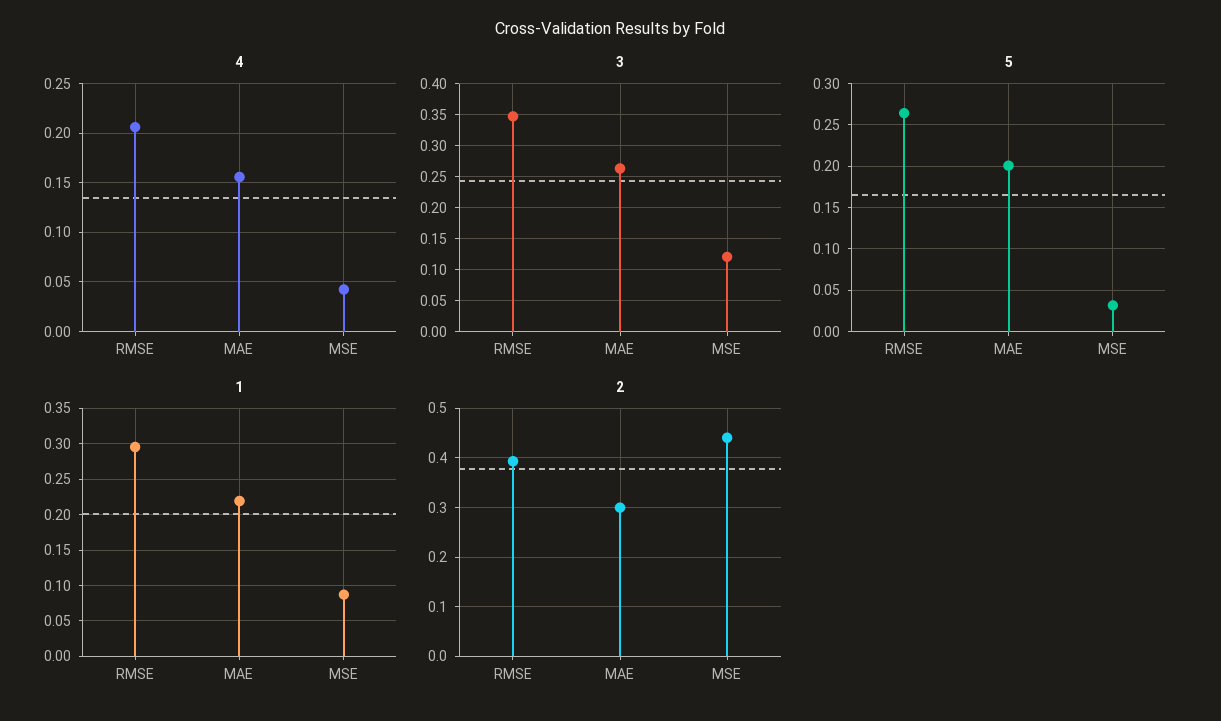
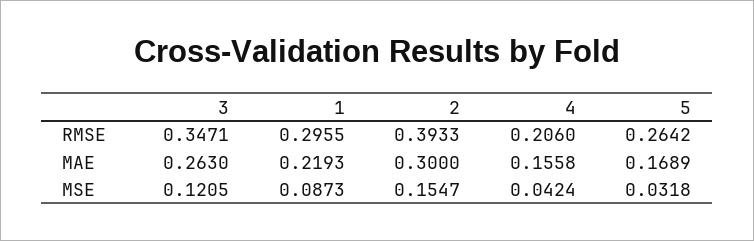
  {
    "4": {
      "RMSE": 0.206,
      "MAE": 0.1558,
      "MSE": 0.0424
    },
    "3": {
      "RMSE": 0.3471,
      "MAE": 0.263,
      "MSE": 0.1205
    },
    "5": {
      "RMSE": 0.2642,
-     "MAE": 0.2,
+     "MAE": 0.1689,
      "MSE": 0.0318
    },
    "1": {
      "RMSE": 0.2955,
      "MAE": 0.2193,
      "MSE": 0.0873
    },
    "2": {
      "RMSE": 0.3933,
      "MAE": 0.3,
-     "MSE": 0.44
+     "MSE": 0.1547
    }
  }

